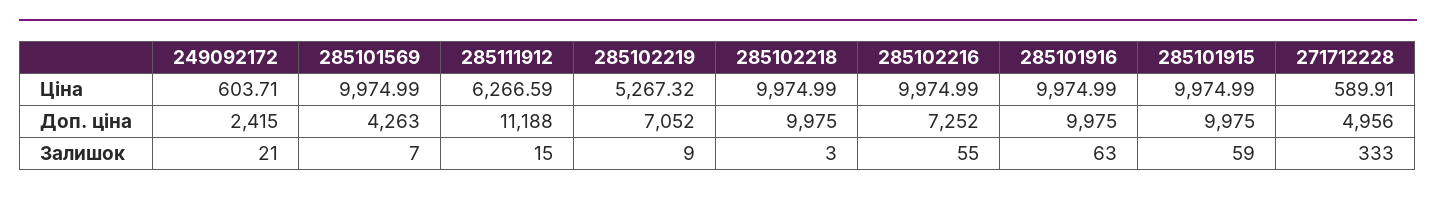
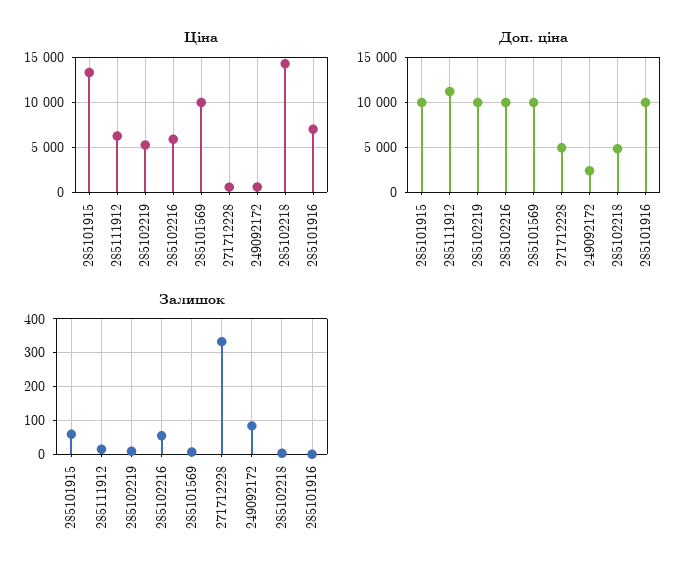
  {
    "Ціна": {
      "249092172": 603.71,
      "285101569": 9974.99,
      "285111912": 6266.59,
      "285102219": 5267.32,
-     "285102218": 9974.99,
+     "285102218": 14000,
-     "285102216": 9974.99,
+     "285102216": 6000,
-     "285101916": 9974.99,
+     "285101916": 7000,
-     "285101915": 9974.99,
+     "285101915": 13000,
      "271712228": 589.91
    },
    "Доп. ціна": {
      "249092172": 2415,
-     "285101569": 4263,
+     "285101569": 10000,
      "285111912": 11188,
-     "285102219": 7052,
+     "285102219": 10000,
-     "285102218": 9975,
+     "285102218": 5000,
-     "285102216": 7252,
+     "285102216": 10000,
      "285101916": 9975,
      "285101915": 9975,
      "271712228": 4956
    },
    "Залишок": {
-     "249092172": 21,
+     "249092172": 80,
      "285101569": 7,
      "285111912": 15,
      "285102219": 9,
      "285102218": 3,
      "285102216": 55,
-     "285101916": 63,
+     "285101916": 0,
      "285101915": 59,
      "271712228": 333
    }
  }

